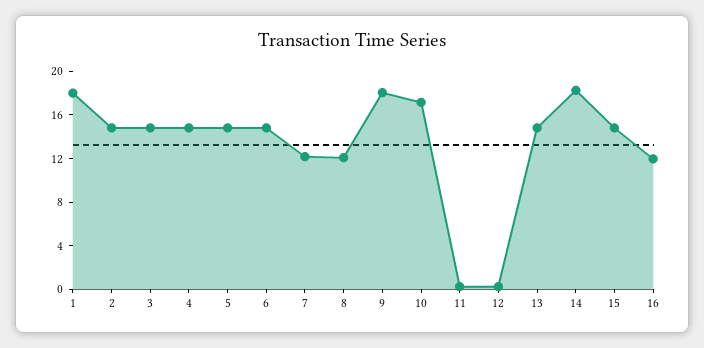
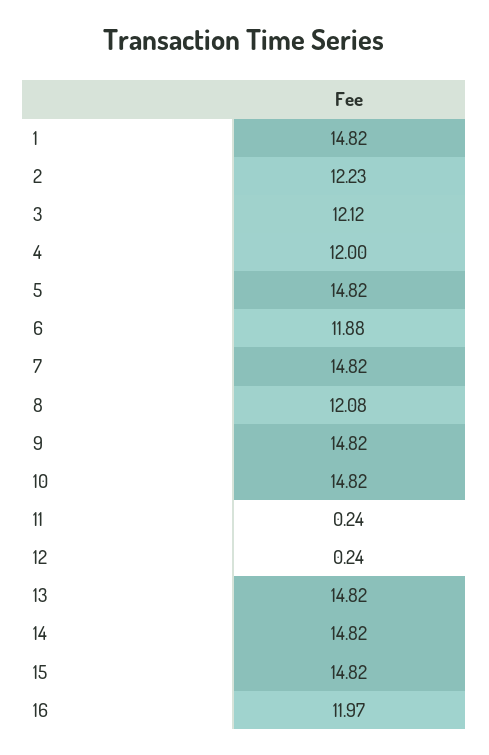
  {
-   "1": 18,
+   "1": 14.82,
-   "2": 15,
+   "2": 12.23,
-   "3": 15,
+   "3": 12.12,
-   "4": 15,
+   "4": 12,
    "5": 14.82,
-   "6": 15,
+   "6": 11.88,
-   "7": 12,
+   "7": 14.82,
    "8": 12.08,
-   "9": 18,
+   "9": 14.82,
-   "10": 17,
+   "10": 14.82,
    "11": 0.24,
    "12": 0.24,
    "13": 14.82,
-   "14": 18,
+   "14": 14.82,
    "15": 14.82,
    "16": 11.97
  }

